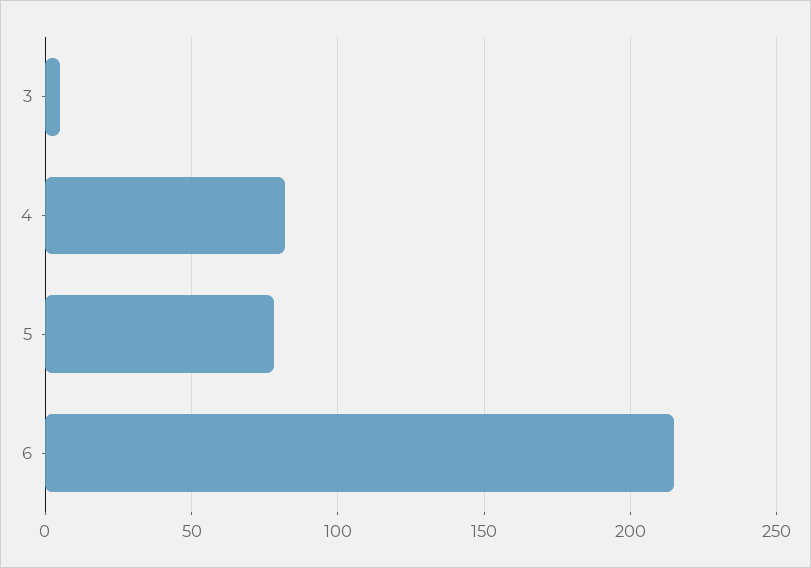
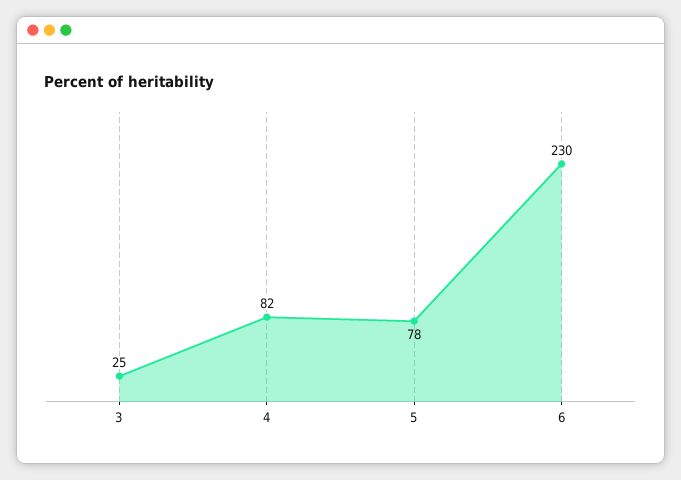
  {
-   "3": 5,
+   "3": 25,
    "4": 82,
    "5": 78,
-   "6": 215
+   "6": 230
  }

